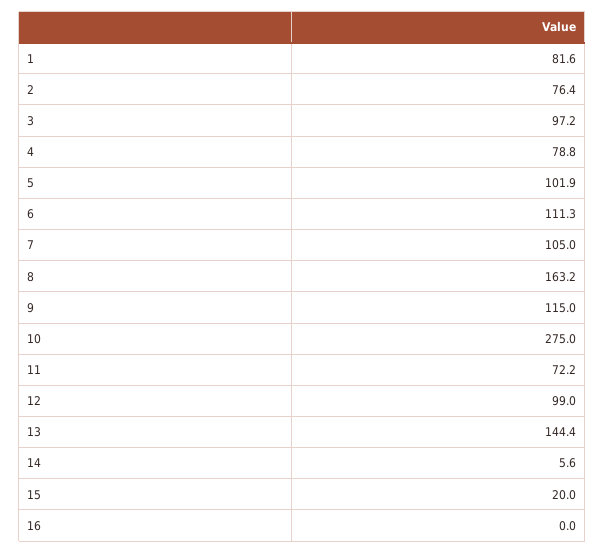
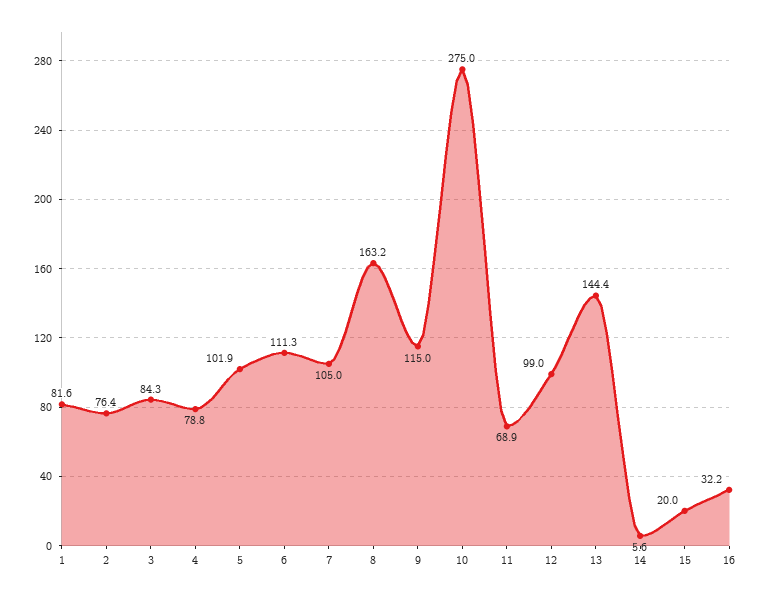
  {
    "1": 81.6,
    "2": 76.4,
-   "3": 97.2,
+   "3": 84.3,
    "4": 78.8,
    "5": 101.9,
    "6": 111.3,
    "7": 105,
    "8": 163.2,
    "9": 115,
    "10": 275,
-   "11": 72.2,
+   "11": 68.9,
    "12": 99,
    "13": 144.4,
    "14": 5.6,
    "15": 20,
-   "16": 0
+   "16": 32.2
  }

